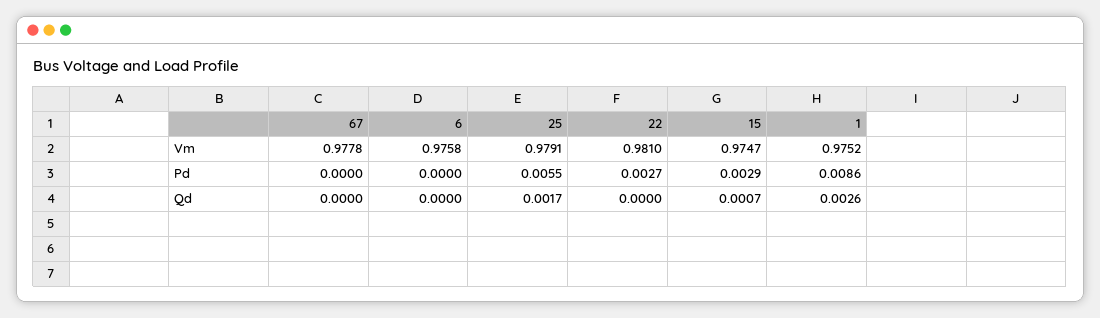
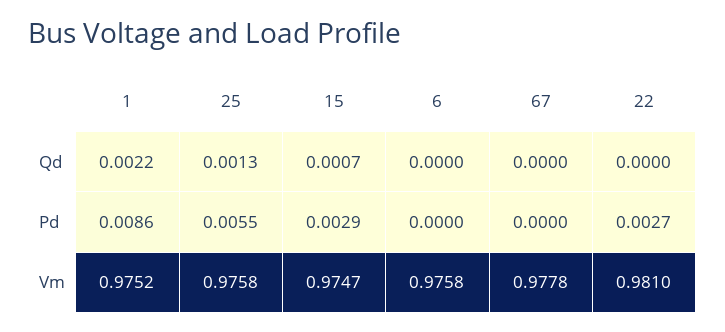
  {
    "67": {
      "Vm": 0.9778,
      "Pd": 0,
      "Qd": 0
    },
    "6": {
      "Vm": 0.9758,
      "Pd": 0,
      "Qd": 0
    },
    "25": {
-     "Vm": 0.9791,
+     "Vm": 0.9758,
      "Pd": 0.0055,
-     "Qd": 0.0017
+     "Qd": 0.0013
    },
    "22": {
      "Vm": 0.981,
      "Pd": 0.0027,
      "Qd": 0
    },
    "15": {
      "Vm": 0.9747,
      "Pd": 0.0029,
      "Qd": 0.0007
    },
    "1": {
      "Vm": 0.9752,
      "Pd": 0.0086,
-     "Qd": 0.0026
+     "Qd": 0.0022
    }
  }

